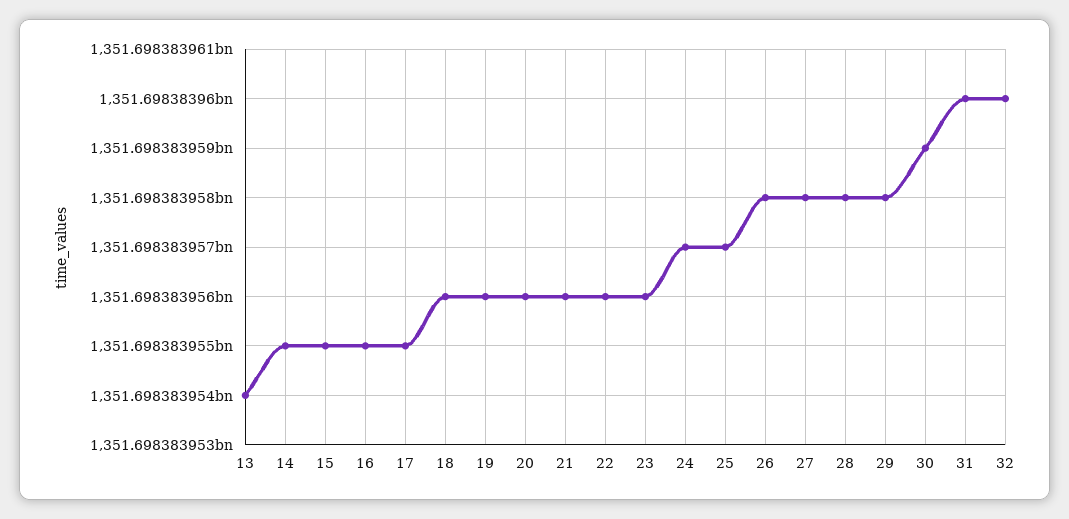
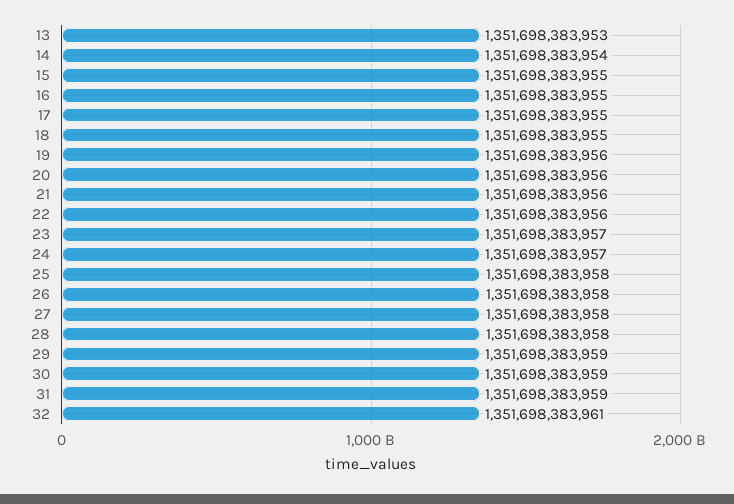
  {
-   "13": 1351698383954,
+   "13": 1351698383953,
-   "14": 1351698383955,
+   "14": 1351698383954,
    "15": 1351698383955,
    "16": 1351698383955,
    "17": 1351698383955,
-   "18": 1351698383956,
+   "18": 1351698383955,
    "19": 1351698383956,
    "20": 1351698383956,
    "21": 1351698383956,
    "22": 1351698383956,
-   "23": 1351698383956,
+   "23": 1351698383957,
    "24": 1351698383957,
-   "25": 1351698383957,
+   "25": 1351698383958,
    "26": 1351698383958,
    "27": 1351698383958,
    "28": 1351698383958,
-   "29": 1351698383958,
+   "29": 1351698383959,
    "30": 1351698383959,
-   "31": 1351698383960,
+   "31": 1351698383959,
-   "32": 1351698383960
+   "32": 1351698383961
  }

